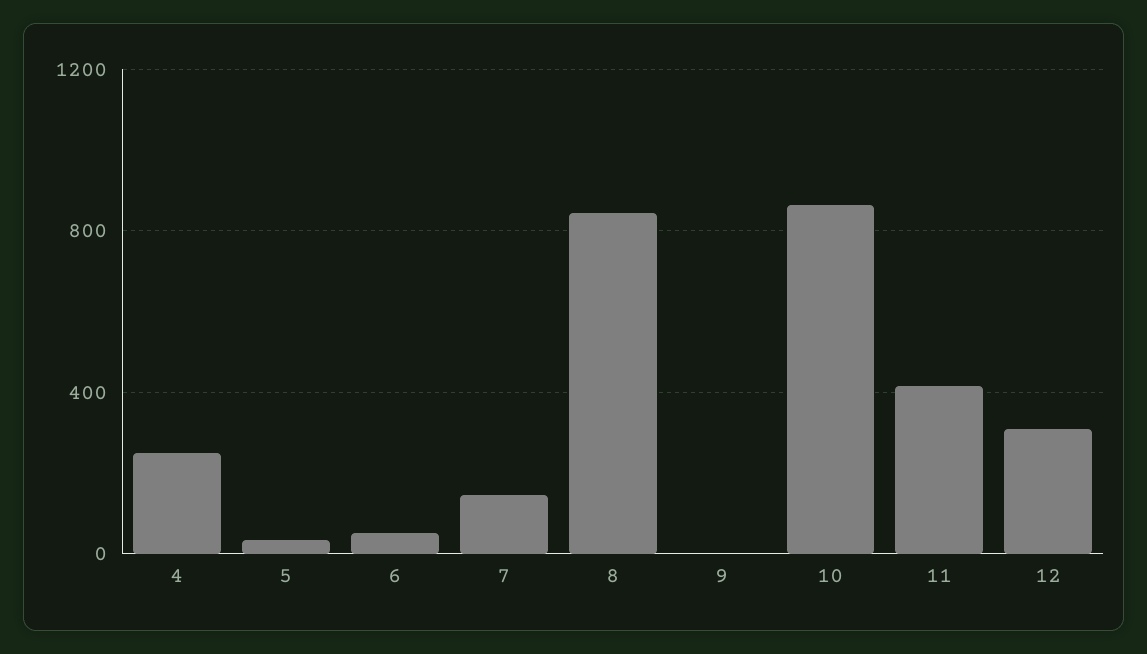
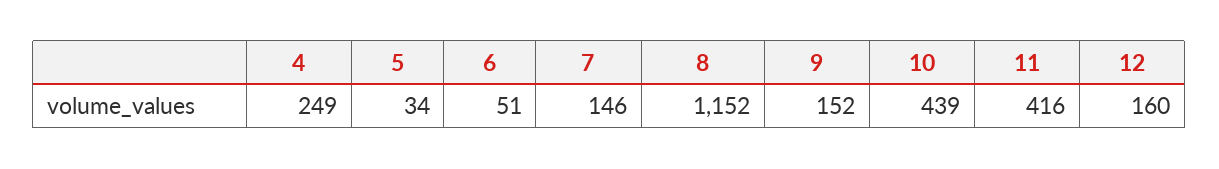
  {
    "4": 249,
    "5": 34,
    "6": 51,
    "7": 146,
-   "8": 850,
+   "8": 1152,
-   "9": 0,
+   "9": 152,
-   "10": 850,
+   "10": 439,
    "11": 416,
-   "12": 300
+   "12": 160
  }

